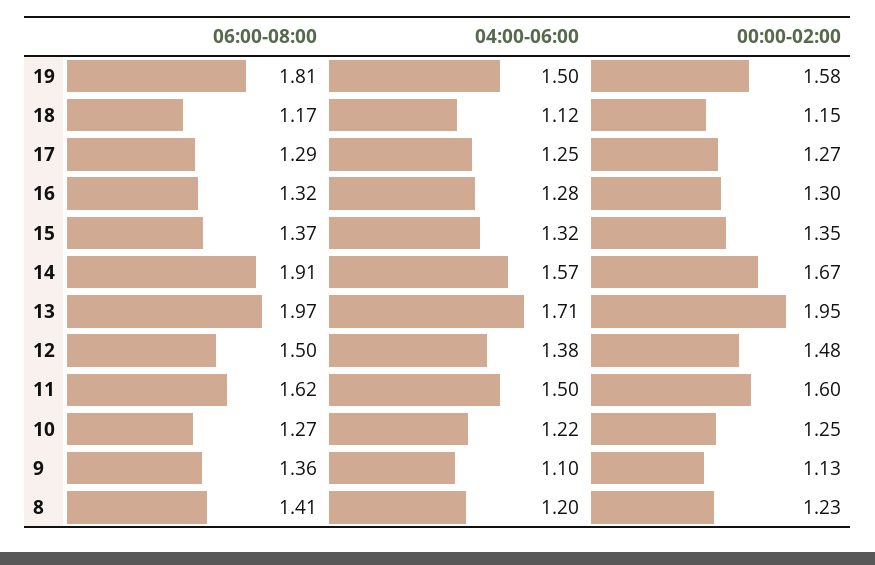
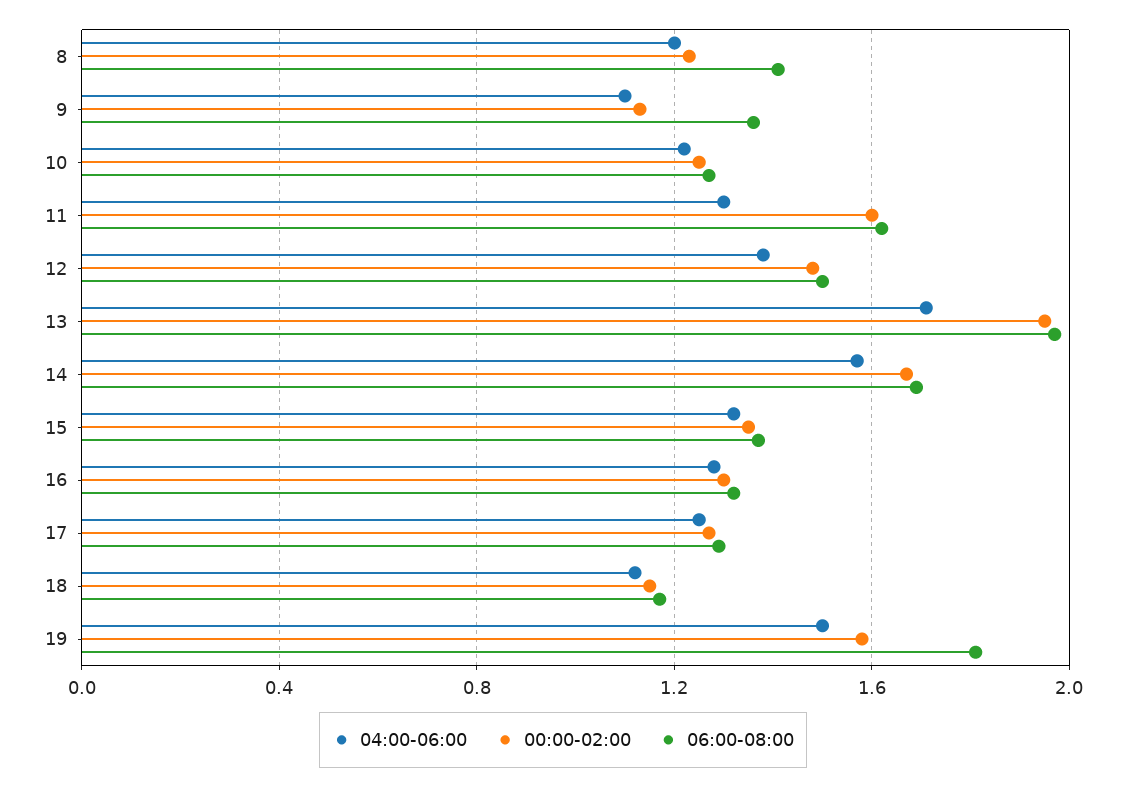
  {
    "06:00-08:00": {
      "19": 1.81,
      "18": 1.17,
      "17": 1.29,
      "16": 1.32,
      "15": 1.37,
-     "14": 1.91,
+     "14": 1.7,
      "13": 1.97,
      "12": 1.5,
      "11": 1.62,
      "10": 1.27,
      "9": 1.36,
      "8": 1.41
    },
    "04:00-06:00": {
      "19": 1.5,
      "18": 1.12,
      "17": 1.25,
      "16": 1.28,
      "15": 1.32,
      "14": 1.57,
      "13": 1.71,
      "12": 1.38,
-     "11": 1.5,
+     "11": 1.3,
      "10": 1.22,
      "9": 1.1,
      "8": 1.2
    },
    "00:00-02:00": {
      "19": 1.58,
      "18": 1.15,
      "17": 1.27,
      "16": 1.3,
      "15": 1.35,
      "14": 1.67,
      "13": 1.95,
      "12": 1.48,
      "11": 1.6,
      "10": 1.25,
      "9": 1.13,
      "8": 1.23
    }
  }

